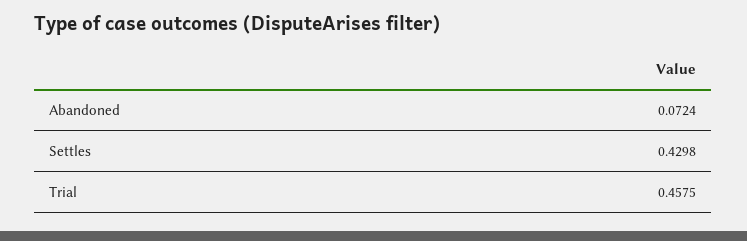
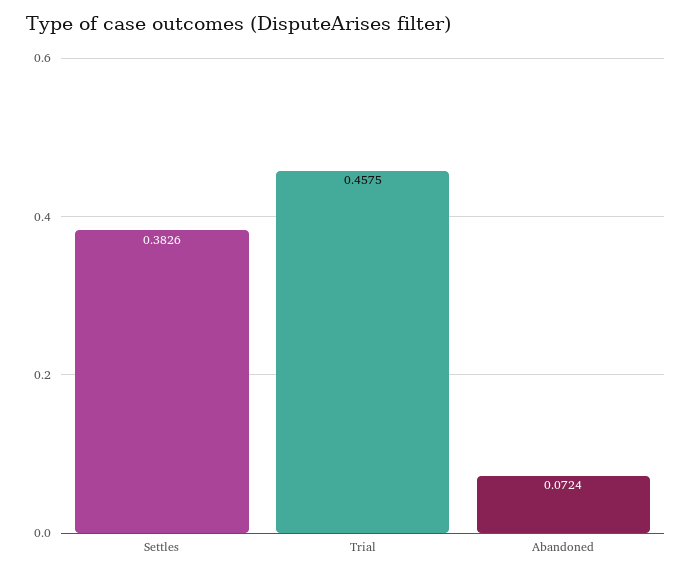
  {
    "Abandoned": 0.0724,
-   "Settles": 0.4298,
+   "Settles": 0.3826,
    "Trial": 0.4575
  }

